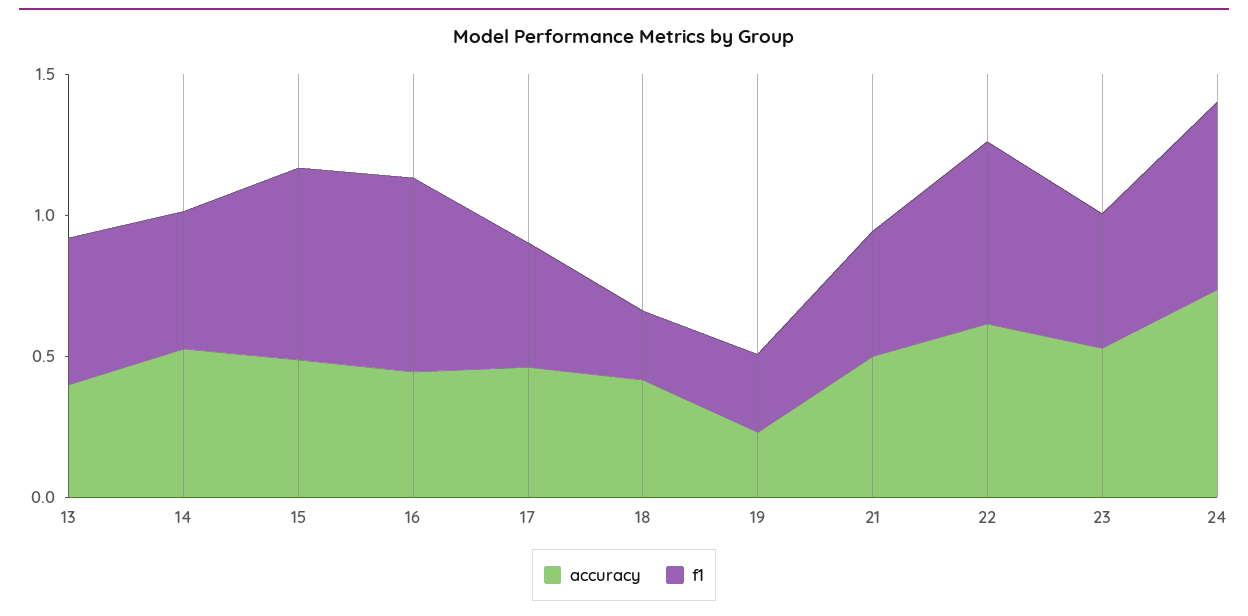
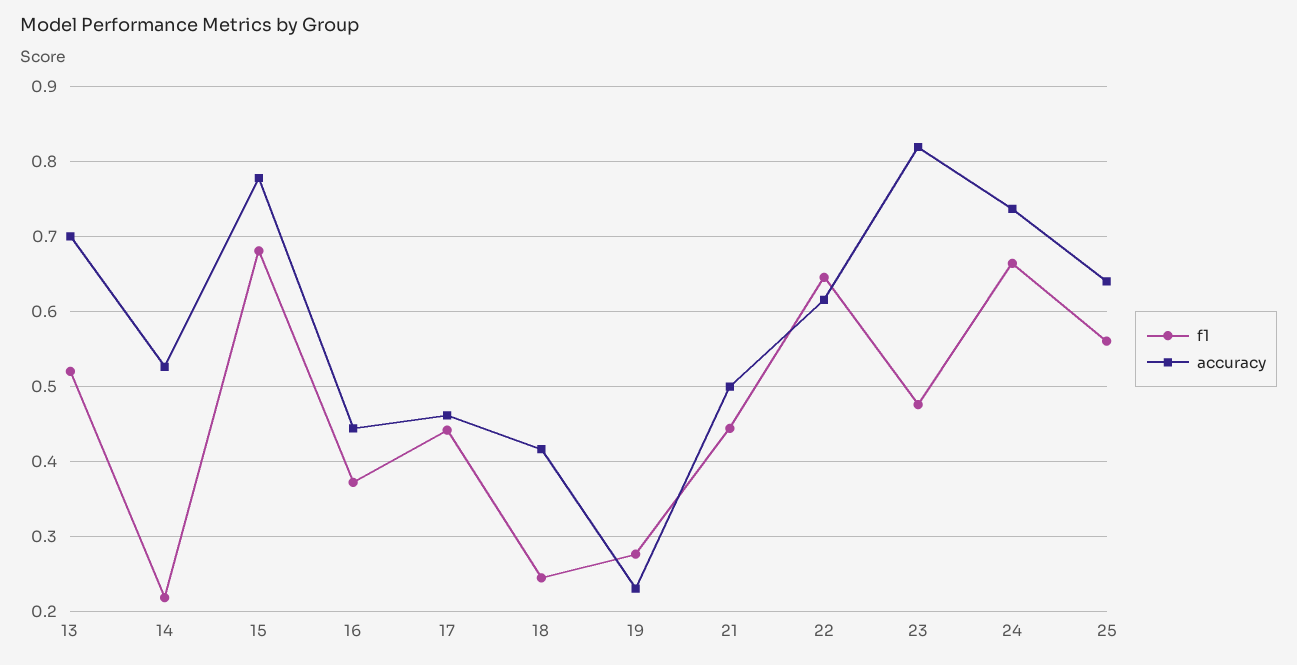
  {
    "accuracy": {
-     "13": 0.4,
+     "13": 0.7,
      "14": 0.53,
-     "15": 0.5,
+     "15": 0.78,
      "16": 0.44,
      "17": 0.46,
      "18": 0.42,
      "19": 0.23,
      "21": 0.5,
      "22": 0.62,
-     "23": 0.5,
+     "23": 0.82,
-     "24": 0.74
+     "24": 0.74,
+     "25": 0.64
    },
    "f1": {
      "13": 0.52,
-     "14": 0.5,
+     "14": 0.22,
      "15": 0.68,
-     "16": 0.7,
+     "16": 0.37,
      "17": 0.44,
      "18": 0.25,
      "19": 0.28,
      "21": 0.44,
      "22": 0.65,
      "23": 0.48,
-     "24": 0.66
+     "24": 0.66,
+     "25": 0.56
    }
  }

